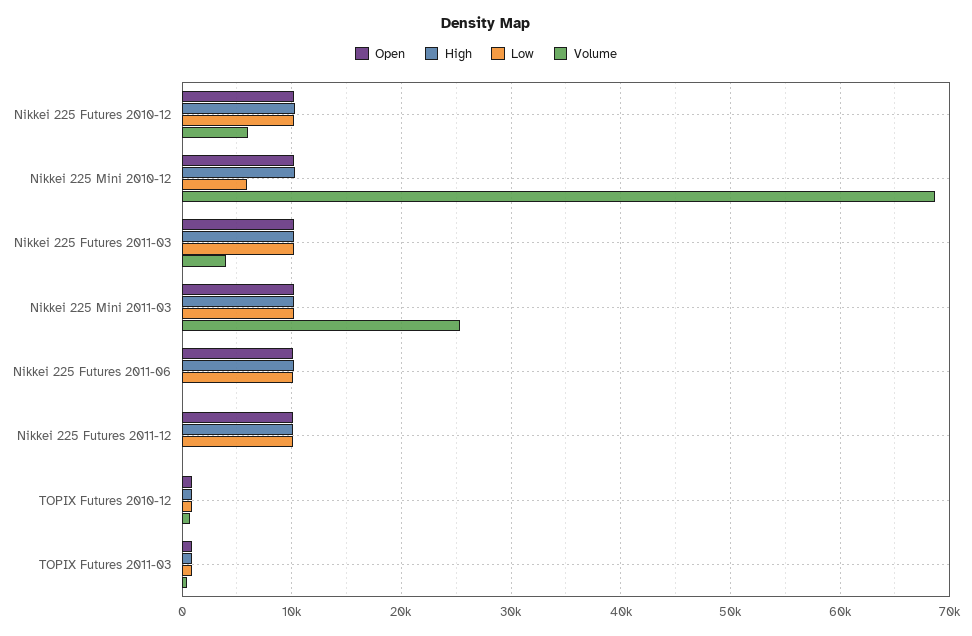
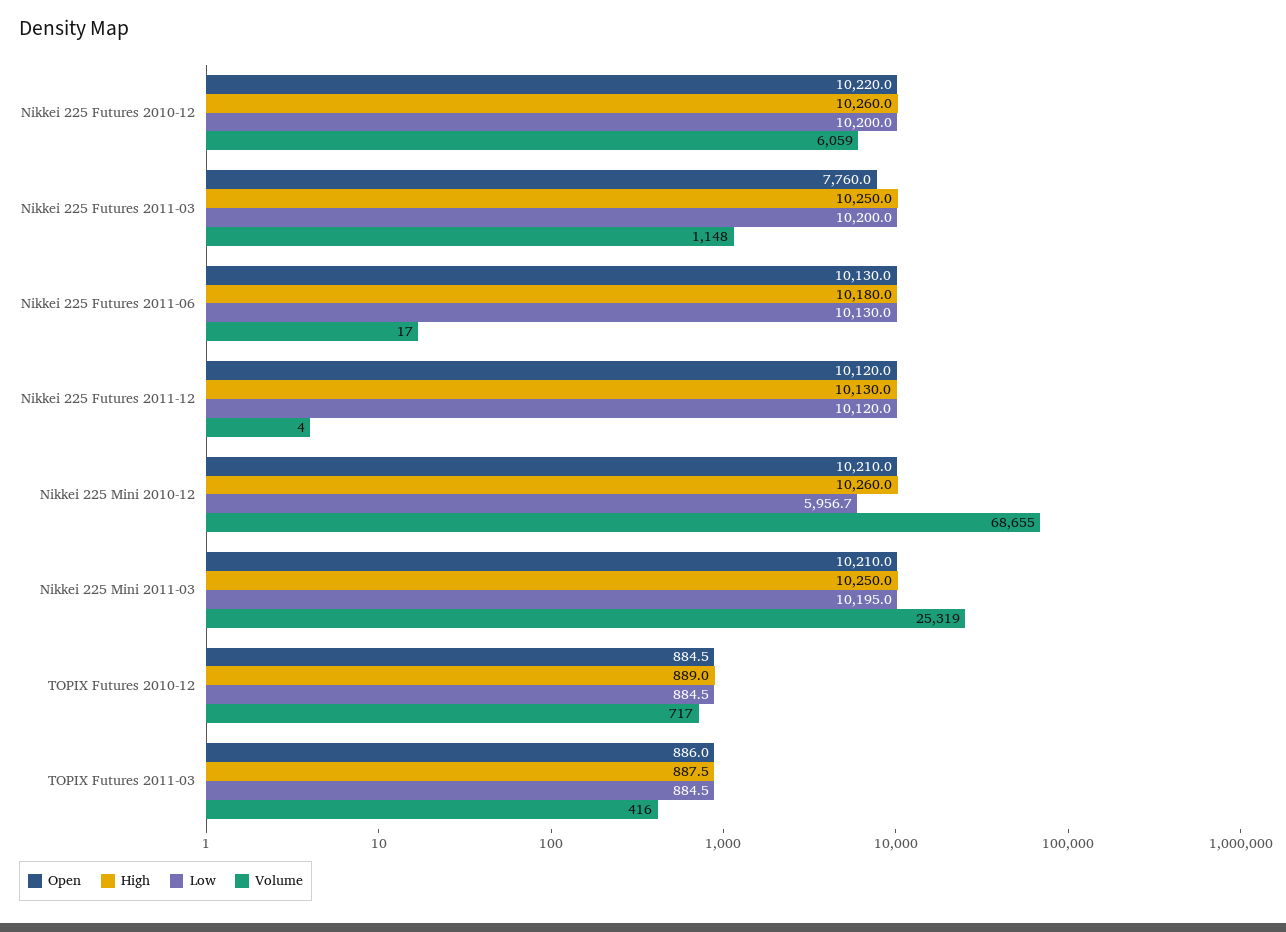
  {
    "Open": {
      "Nikkei 225 Futures 2010-12": 10220,
      "Nikkei 225 Mini 2010-12": 10210,
-     "Nikkei 225 Futures 2011-03": 10000,
+     "Nikkei 225 Futures 2011-03": 7760,
      "Nikkei 225 Mini 2011-03": 10210,
      "Nikkei 225 Futures 2011-06": 10130,
      "Nikkei 225 Futures 2011-12": 10120,
      "TOPIX Futures 2010-12": 884.5,
      "TOPIX Futures 2011-03": 886
    },
    "High": {
      "Nikkei 225 Futures 2010-12": 10260,
      "Nikkei 225 Mini 2010-12": 10260,
      "Nikkei 225 Futures 2011-03": 10250,
      "Nikkei 225 Mini 2011-03": 10250,
      "Nikkei 225 Futures 2011-06": 10180,
      "Nikkei 225 Futures 2011-12": 10130,
      "TOPIX Futures 2010-12": 889,
      "TOPIX Futures 2011-03": 887.5
    },
    "Low": {
      "Nikkei 225 Futures 2010-12": 10200,
      "Nikkei 225 Mini 2010-12": 5956.7,
      "Nikkei 225 Futures 2011-03": 10200,
      "Nikkei 225 Mini 2011-03": 10195,
      "Nikkei 225 Futures 2011-06": 10130,
      "Nikkei 225 Futures 2011-12": 10120,
      "TOPIX Futures 2010-12": 884.5,
      "TOPIX Futures 2011-03": 884.5
    },
    "Volume": {
      "Nikkei 225 Futures 2010-12": 6059,
      "Nikkei 225 Mini 2010-12": 68655,
-     "Nikkei 225 Futures 2011-03": 4000,
+     "Nikkei 225 Futures 2011-03": 1148,
      "Nikkei 225 Mini 2011-03": 25319,
      "Nikkei 225 Futures 2011-06": 17,
      "Nikkei 225 Futures 2011-12": 4,
      "TOPIX Futures 2010-12": 717,
      "TOPIX Futures 2011-03": 416
    }
  }

